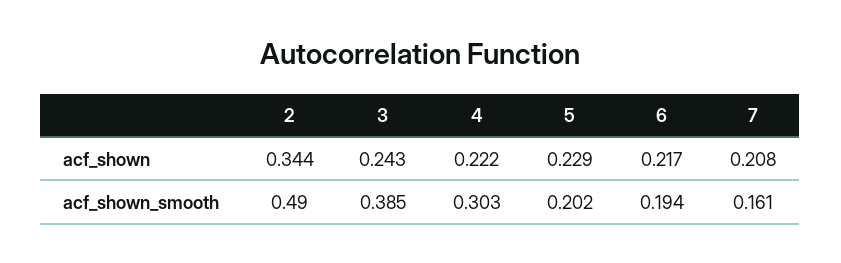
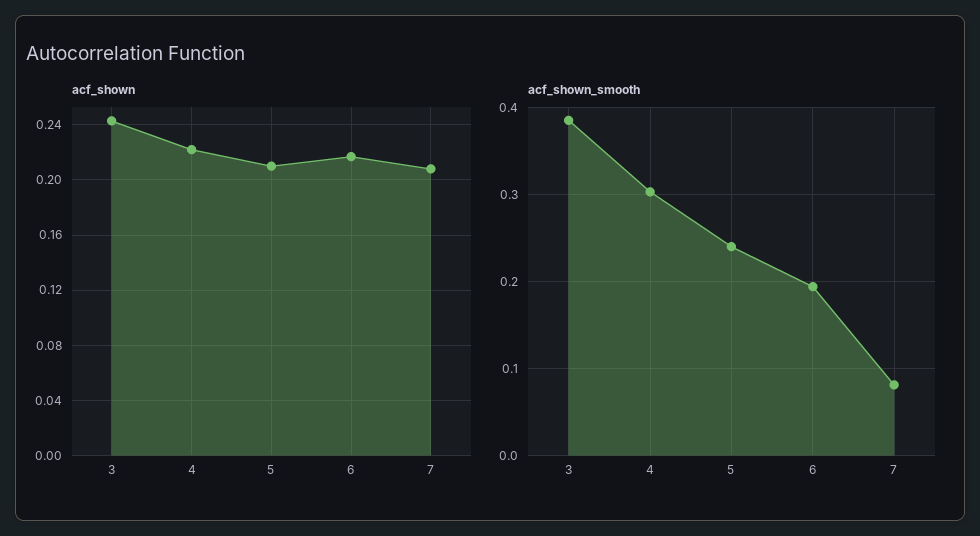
  {
    "acf_shown": {
-     "2": 0.344,
      "3": 0.243,
      "4": 0.222,
-     "5": 0.229,
+     "5": 0.21,
      "6": 0.217,
      "7": 0.208
    },
    "acf_shown_smooth": {
-     "2": 0.49,
      "3": 0.385,
      "4": 0.303,
-     "5": 0.202,
+     "5": 0.24,
      "6": 0.194,
-     "7": 0.161
+     "7": 0.08
    }
  }

